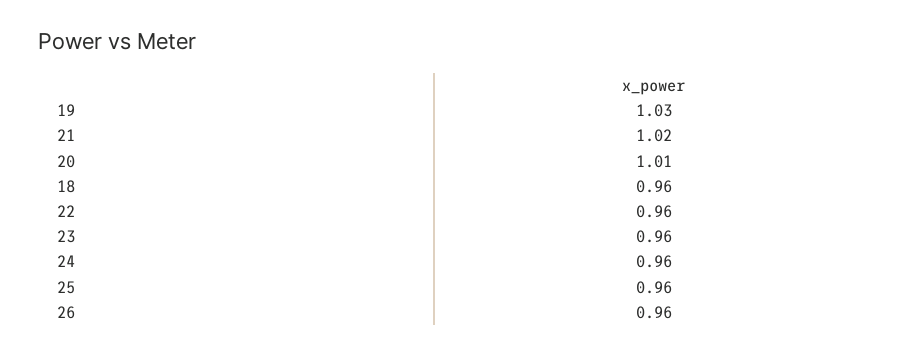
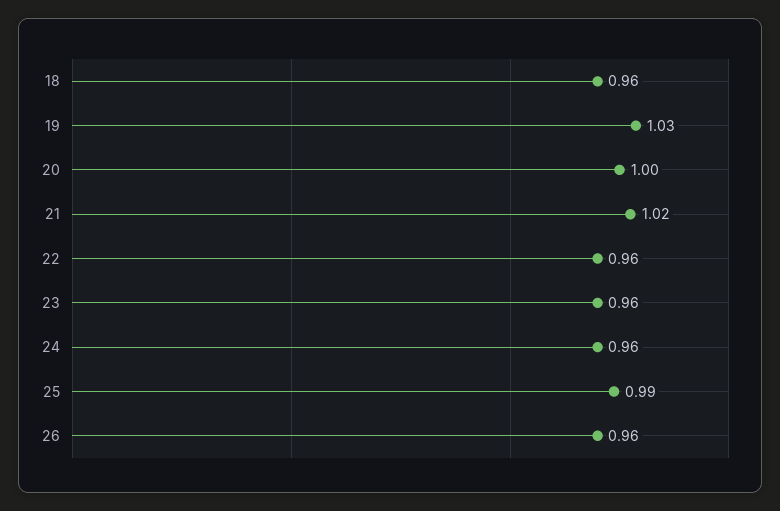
  {
    "19": 1.03,
    "21": 1.02,
-   "20": 1.01,
+   "20": 1,
    "18": 0.96,
    "22": 0.96,
    "23": 0.96,
    "24": 0.96,
-   "25": 0.96,
+   "25": 0.99,
    "26": 0.96
  }

